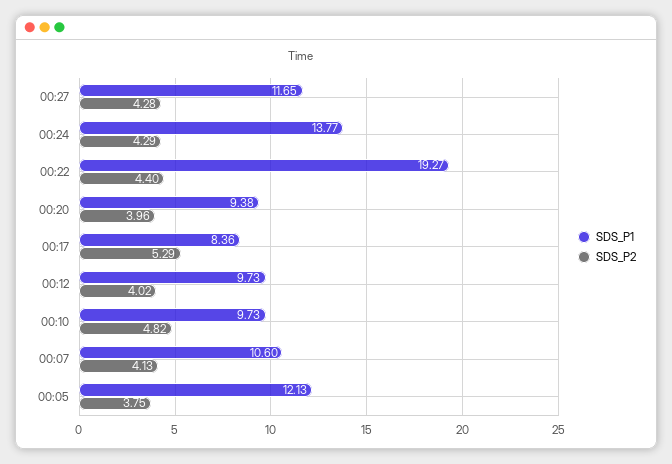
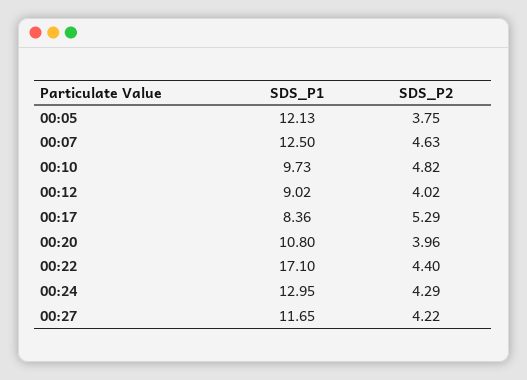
  {
    "SDS_P1": {
      "00:27": 11.65,
-     "00:24": 13.77,
+     "00:24": 12.95,
-     "00:22": 19.27,
+     "00:22": 17.1,
-     "00:20": 9.38,
+     "00:20": 10.8,
      "00:17": 8.36,
-     "00:12": 9.73,
+     "00:12": 9.02,
      "00:10": 9.73,
-     "00:07": 10.6,
+     "00:07": 12.5,
      "00:05": 12.13
    },
    "SDS_P2": {
-     "00:27": 4.28,
+     "00:27": 4.22,
      "00:24": 4.29,
      "00:22": 4.4,
      "00:20": 3.96,
      "00:17": 5.29,
      "00:12": 4.02,
      "00:10": 4.82,
-     "00:07": 4.13,
+     "00:07": 4.63,
      "00:05": 3.75
    }
  }

